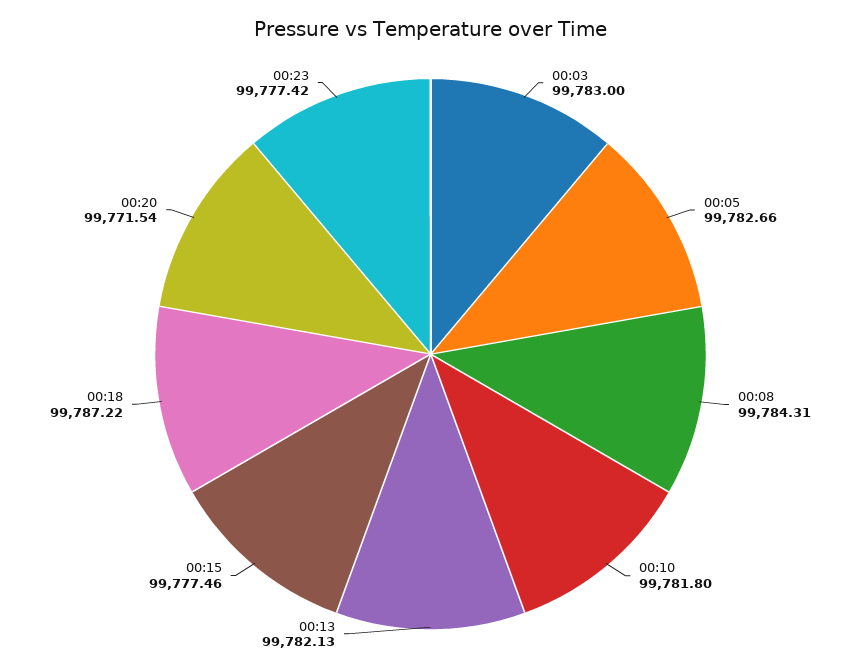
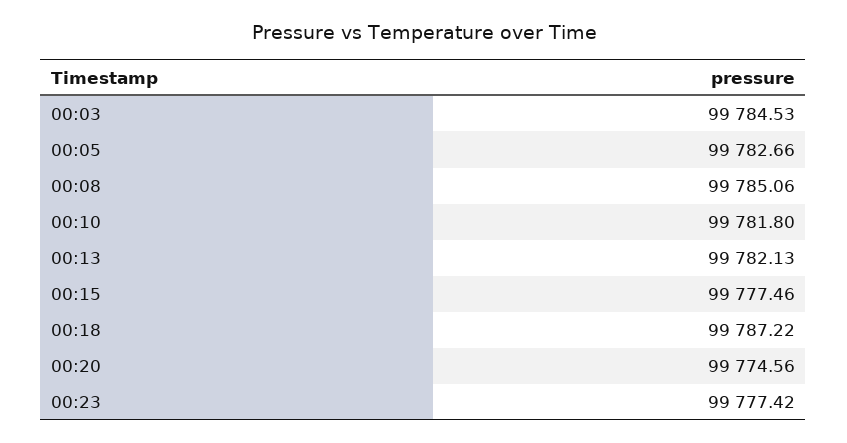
  {
-   "00:03": 99783,
+   "00:03": 99784.53,
    "00:05": 99782.66,
-   "00:08": 99784.31,
+   "00:08": 99785.06,
    "00:10": 99781.8,
    "00:13": 99782.13,
    "00:15": 99777.46,
    "00:18": 99787.22,
-   "00:20": 99771.54,
+   "00:20": 99774.56,
    "00:23": 99777.42
  }

